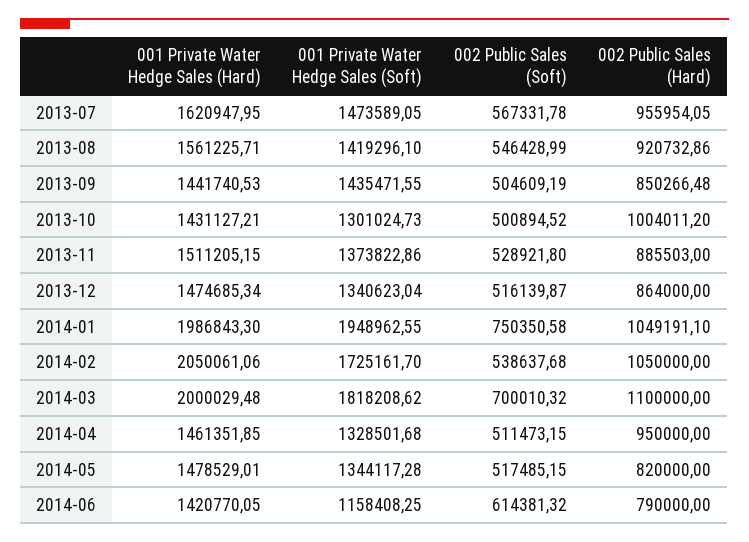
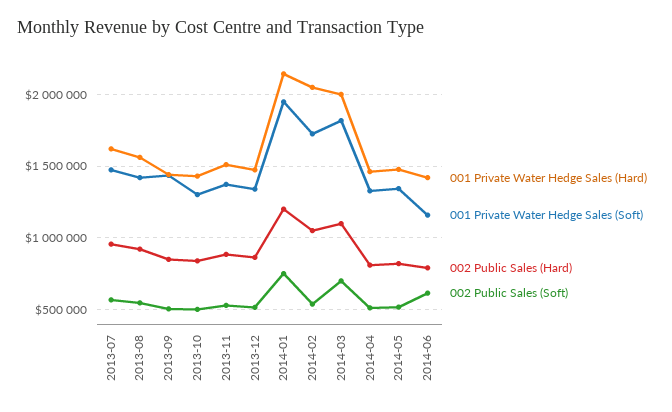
  {
    "001 Private Water Hedge Sales (Hard)": {
      "2013-07": 1620947.95,
      "2013-08": 1561225.71,
      "2013-09": 1441740.53,
      "2013-10": 1431127.21,
      "2013-11": 1511205.15,
      "2013-12": 1474685.34,
-     "2014-01": 1986843.3,
+     "2014-01": 2150000,
      "2014-02": 2050061.06,
      "2014-03": 2000029.48,
      "2014-04": 1461351.85,
      "2014-05": 1478529.01,
      "2014-06": 1420770.05
    },
    "001 Private Water Hedge Sales (Soft)": {
      "2013-07": 1473589.05,
      "2013-08": 1419296.1,
      "2013-09": 1435471.55,
      "2013-10": 1301024.73,
      "2013-11": 1373822.86,
      "2013-12": 1340623.04,
      "2014-01": 1948962.55,
      "2014-02": 1725161.7,
      "2014-03": 1818208.62,
      "2014-04": 1328501.68,
      "2014-05": 1344117.28,
      "2014-06": 1158408.25
    },
    "002 Public Sales (Soft)": {
      "2013-07": 567331.78,
      "2013-08": 546428.99,
      "2013-09": 504609.19,
      "2013-10": 500894.52,
      "2013-11": 528921.8,
      "2013-12": 516139.87,
      "2014-01": 750350.58,
      "2014-02": 538637.68,
      "2014-03": 700010.32,
      "2014-04": 511473.15,
      "2014-05": 517485.15,
      "2014-06": 614381.32
    },
    "002 Public Sales (Hard)": {
      "2013-07": 955954.05,
      "2013-08": 920732.86,
      "2013-09": 850266.48,
-     "2013-10": 1004011.2,
+     "2013-10": 850000,
      "2013-11": 885503,
      "2013-12": 864000,
-     "2014-01": 1049191.1,
+     "2014-01": 1200000,
      "2014-02": 1050000,
      "2014-03": 1100000,
-     "2014-04": 950000,
+     "2014-04": 800000,
      "2014-05": 820000,
      "2014-06": 790000
    }
  }

